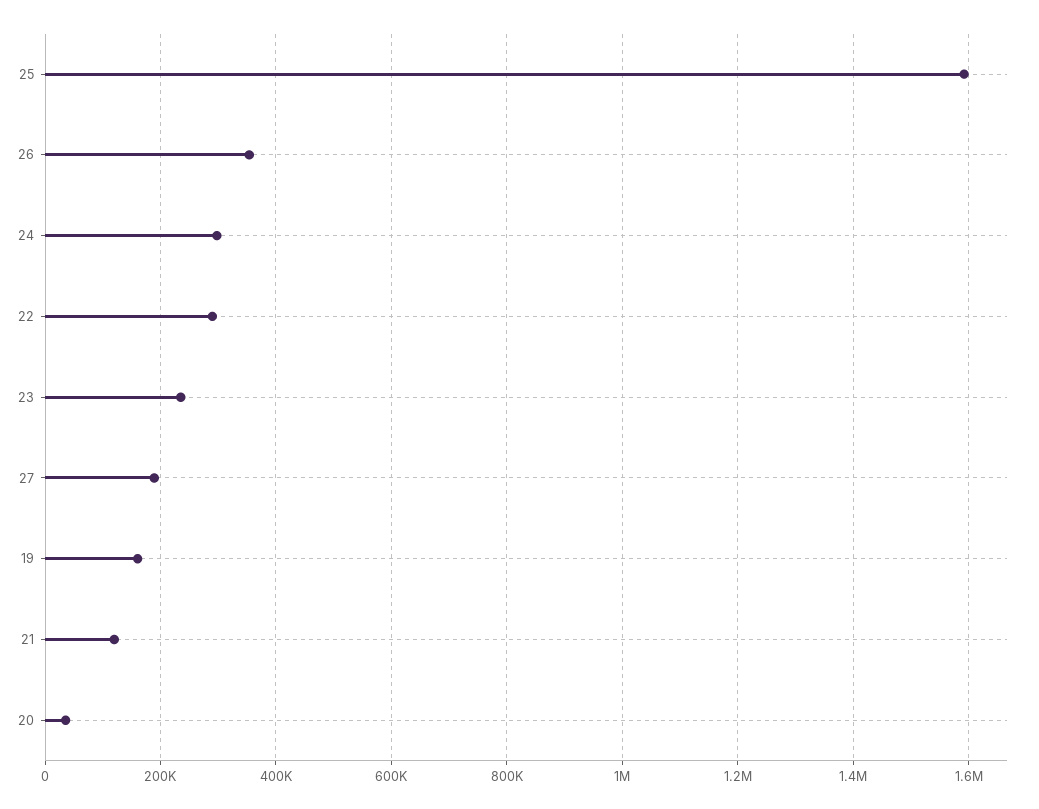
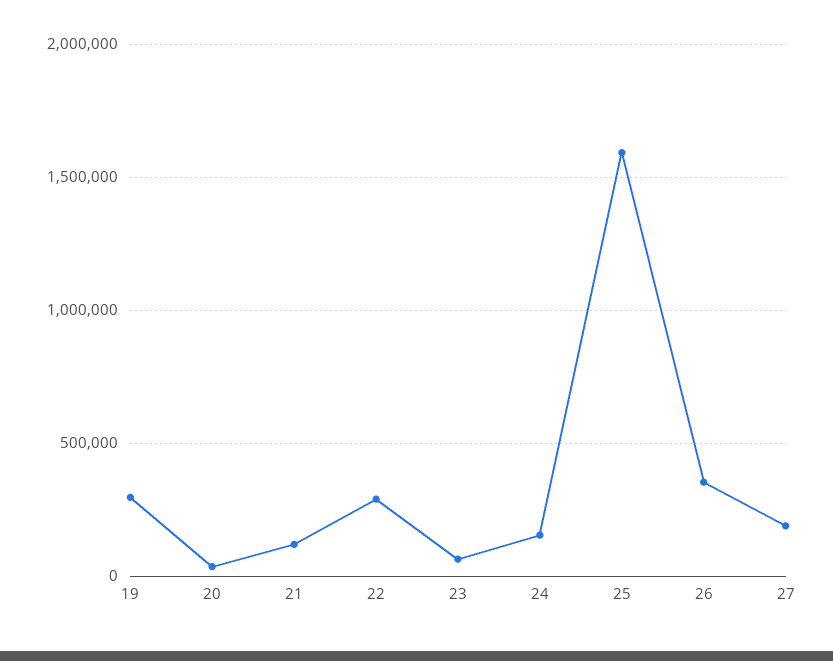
  {
    "25": 1600000,
    "26": 360000,
-   "24": 300000,
+   "24": 150000,
    "22": 280000,
-   "23": 240000,
+   "23": 50000,
    "27": 180000,
-   "19": 160000,
+   "19": 300000,
    "21": 120000,
    "20": 40000
  }

